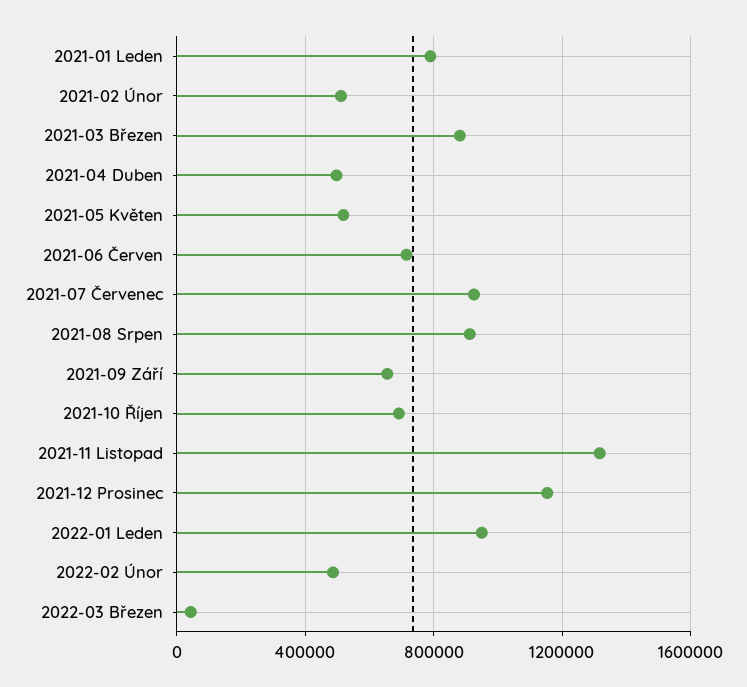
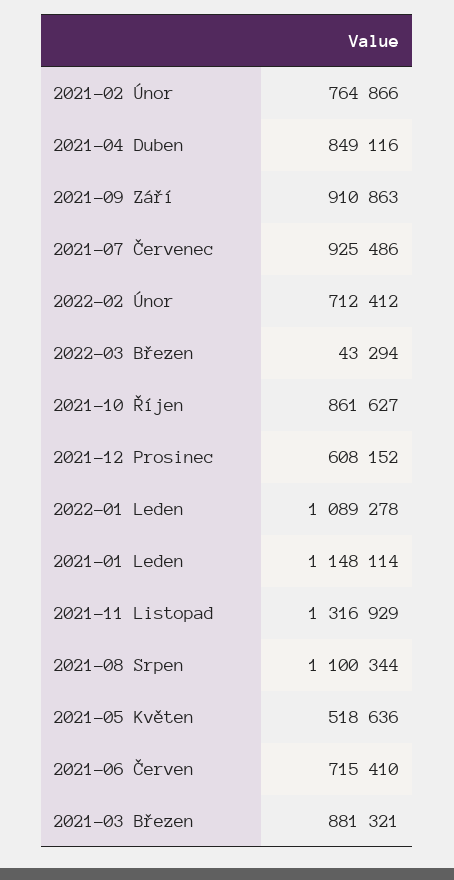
  {
-   "2021-01 Leden": 800000,
+   "2021-01 Leden": 1148114,
-   "2021-02 Únor": 500000,
+   "2021-02 Únor": 764866,
    "2021-03 Březen": 881321,
-   "2021-04 Duben": 500000,
+   "2021-04 Duben": 849116,
    "2021-05 Květen": 518636,
    "2021-06 Červen": 715410,
    "2021-07 Červenec": 925486,
-   "2021-08 Srpen": 900000,
+   "2021-08 Srpen": 1100344,
-   "2021-09 Září": 650000,
+   "2021-09 Září": 910863,
-   "2021-10 Říjen": 700000,
+   "2021-10 Říjen": 861627,
    "2021-11 Listopad": 1316929,
-   "2021-12 Prosinec": 1150000,
+   "2021-12 Prosinec": 608152,
-   "2022-01 Leden": 950000,
+   "2022-01 Leden": 1089278,
-   "2022-02 Únor": 500000,
+   "2022-02 Únor": 712412,
    "2022-03 Březen": 43294
  }

